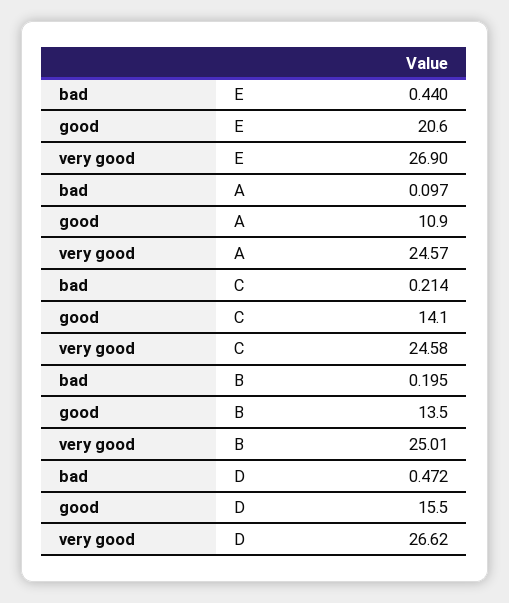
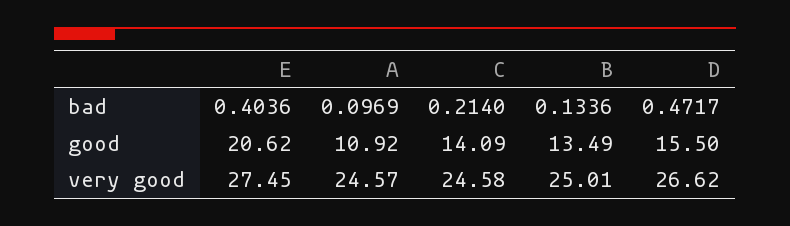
  {
    "bad": {
-     "E": 0.44,
+     "E": 0.4036,
      "A": 0.0969,
      "C": 0.214,
-     "B": 0.195,
+     "B": 0.1336,
      "D": 0.4717
    },
    "good": {
      "E": 20.62,
      "A": 10.92,
      "C": 14.09,
      "B": 13.49,
      "D": 15.5
    },
    "very good": {
-     "E": 26.9,
+     "E": 27.45,
      "A": 24.57,
      "C": 24.58,
      "B": 25.01,
      "D": 26.62
    }
  }

